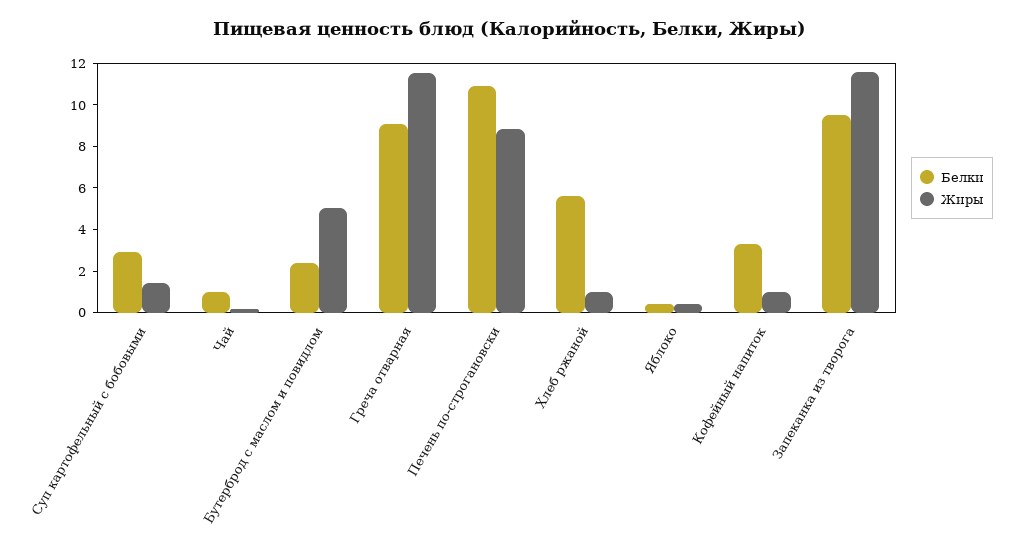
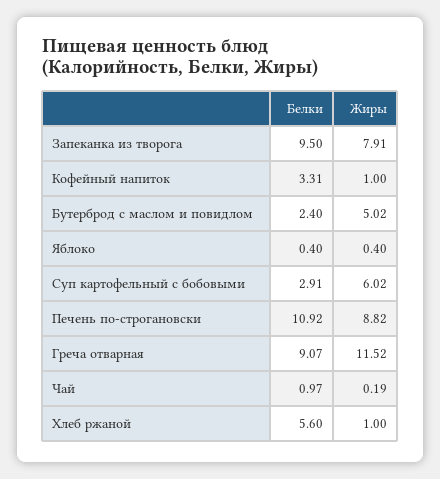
  {
    "Белки": {
      "Суп картофельный с бобовыми": 2.91,
      "Чай": 0.97,
      "Бутерброд с маслом и повидлом": 2.4,
      "Греча отварная": 9.07,
      "Печень по-строгановски": 10.92,
      "Хлеб ржаной": 5.6,
      "Яблоко": 0.4,
      "Кофейный напиток": 3.31,
      "Запеканка из творога": 9.5
    },
    "Жиры": {
-     "Суп картофельный с бобовыми": 1.5,
+     "Суп картофельный с бобовыми": 6.02,
      "Чай": 0.19,
      "Бутерброд с маслом и повидлом": 5.02,
      "Греча отварная": 11.52,
      "Печень по-строгановски": 8.82,
      "Хлеб ржаной": 1,
      "Яблоко": 0.4,
      "Кофейный напиток": 1,
-     "Запеканка из творога": 11.5
+     "Запеканка из творога": 7.91
    }
  }

